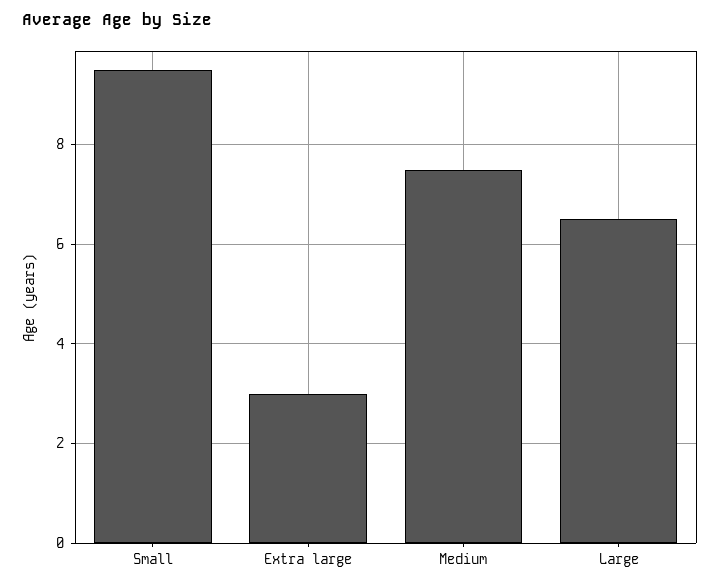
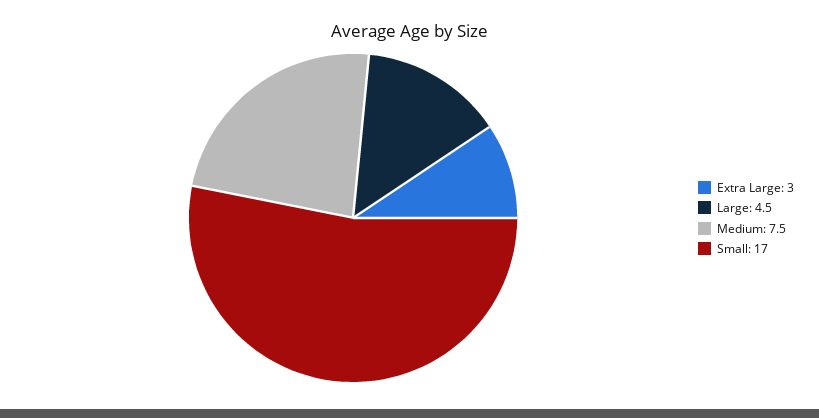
  {
-   "Small": 9.5,
+   "Small": 17,
    "Extra large": 3,
    "Medium": 7.5,
-   "Large": 6.5
+   "Large": 4.5
  }

